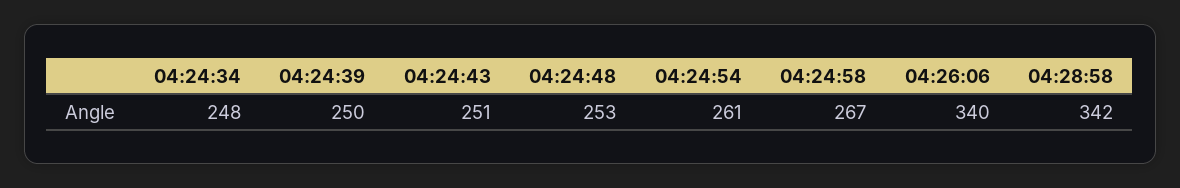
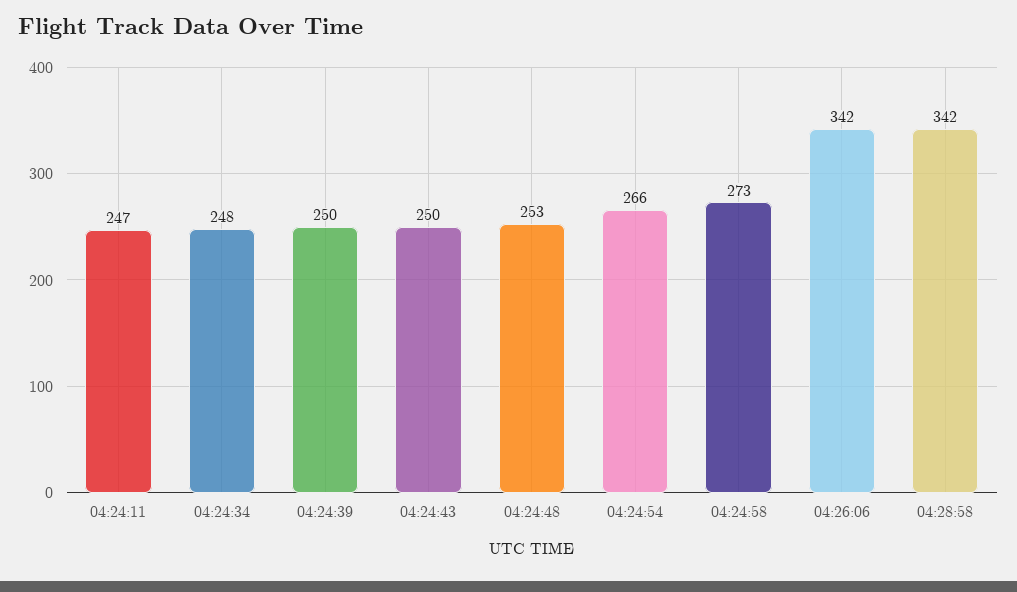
  {
    "04:24:34": 248,
    "04:24:39": 250,
-   "04:24:43": 251,
+   "04:24:43": 250,
    "04:24:48": 253,
-   "04:24:54": 261,
+   "04:24:54": 266,
-   "04:24:58": 267,
+   "04:24:58": 273,
-   "04:26:06": 340,
+   "04:26:06": 342,
-   "04:28:58": 342
+   "04:28:58": 342,
+   "04:24:11": 247
  }

